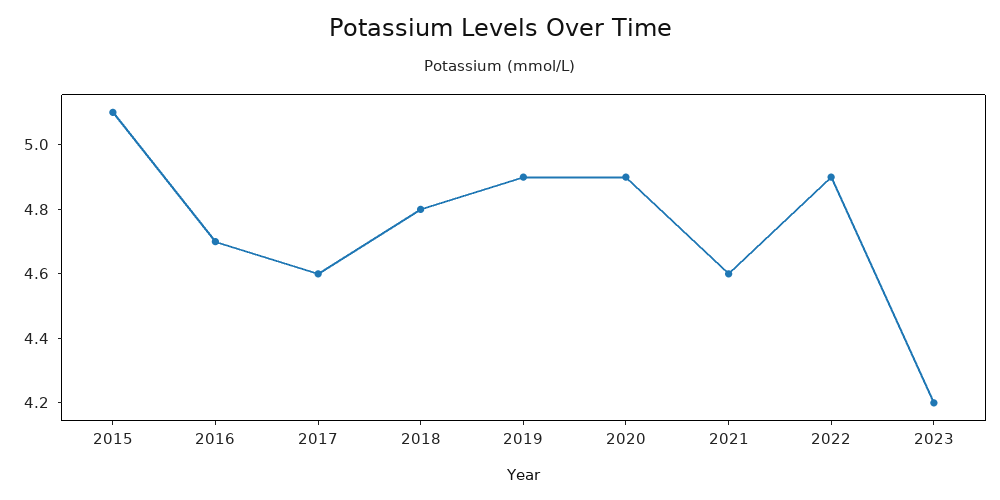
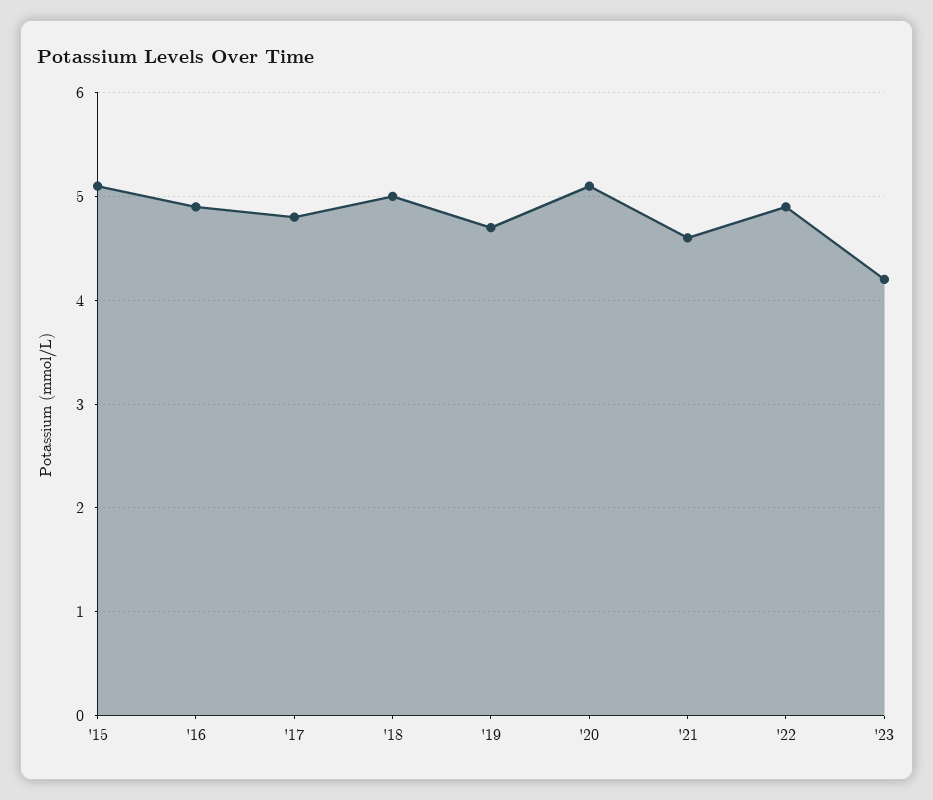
  {
    "2015": 5.1,
-   "2016": 4.7,
+   "2016": 4.9,
-   "2017": 4.6,
+   "2017": 4.8,
-   "2018": 4.8,
+   "2018": 5,
-   "2019": 4.9,
+   "2019": 4.7,
-   "2020": 4.9,
+   "2020": 5.1,
    "2021": 4.6,
    "2022": 4.9,
    "2023": 4.2
  }

